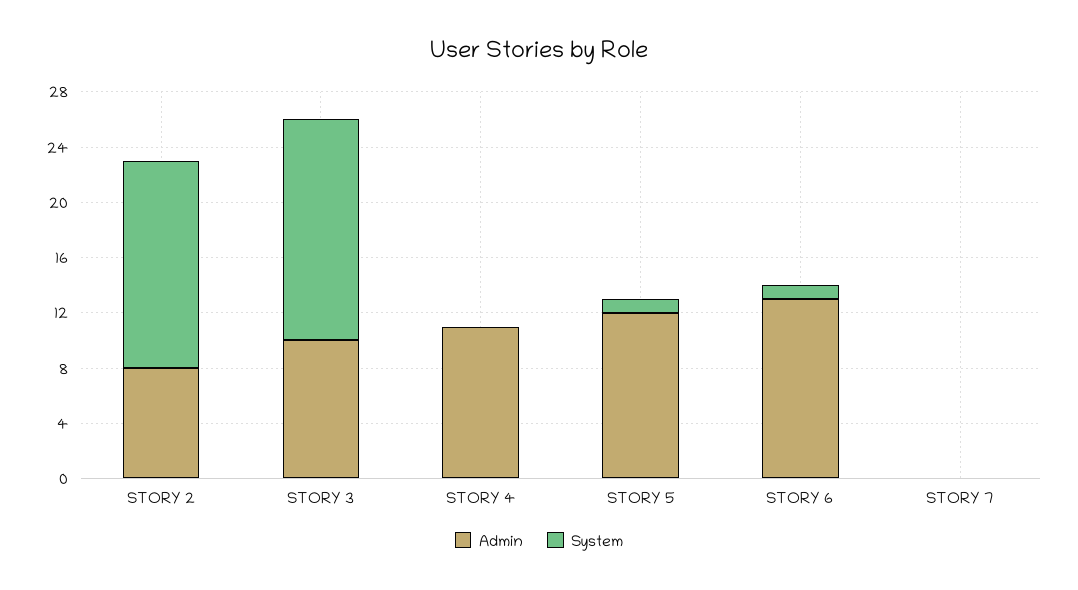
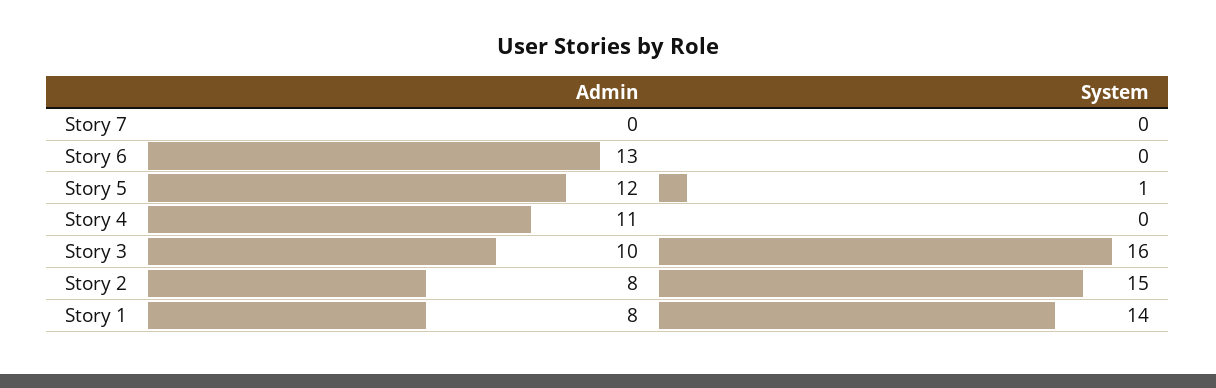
  {
    "Admin": {
      "STORY 2": 8,
      "STORY 3": 10,
      "STORY 4": 11,
      "STORY 5": 12,
      "STORY 6": 13,
-     "STORY 7": 0
+     "STORY 7": 0,
+     "Story 1": 8
    },
    "System": {
      "STORY 2": 15,
      "STORY 3": 16,
      "STORY 4": 0,
      "STORY 5": 1,
-     "STORY 6": 1,
+     "STORY 6": 0,
-     "STORY 7": 0
+     "STORY 7": 0,
+     "Story 1": 14
    }
  }

